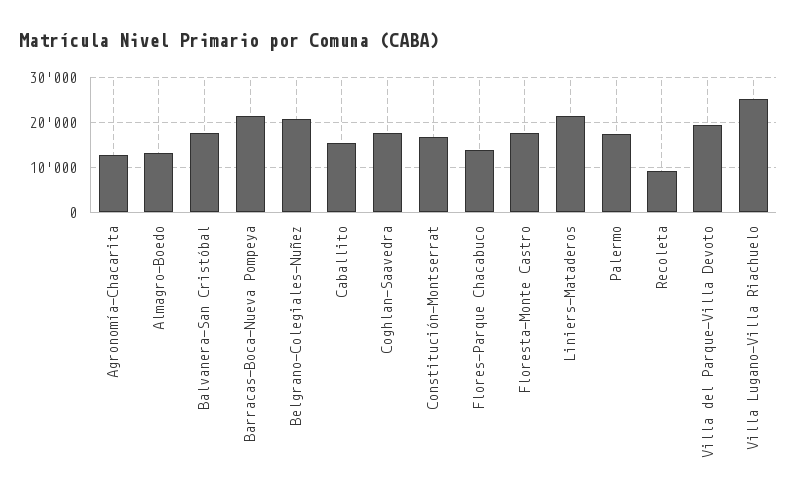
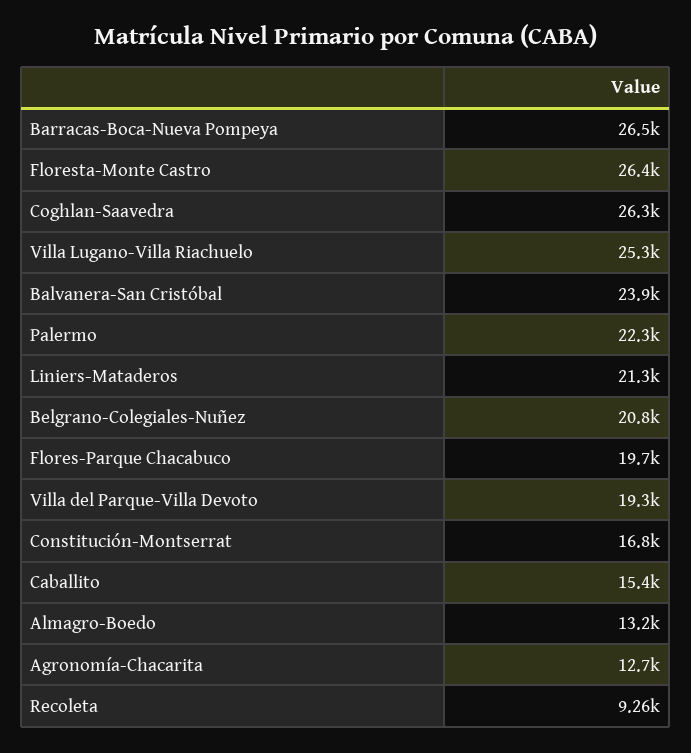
  {
    "Agronomía-Chacarita": 12700,
    "Almagro-Boedo": 13200,
-   "Balvanera-San Cristóbal": 18000,
+   "Balvanera-San Cristóbal": 23900,
-   "Barracas-Boca-Nueva Pompeya": 22000,
+   "Barracas-Boca-Nueva Pompeya": 26500,
    "Belgrano-Colegiales-Nuñez": 20800,
    "Caballito": 15400,
-   "Coghlan-Saavedra": 18000,
+   "Coghlan-Saavedra": 26300,
    "Constitución-Montserrat": 16800,
-   "Flores-Parque Chacabuco": 14000,
+   "Flores-Parque Chacabuco": 19700,
-   "Floresta-Monte Castro": 18000,
+   "Floresta-Monte Castro": 26400,
    "Liniers-Mataderos": 21300,
-   "Palermo": 18000,
+   "Palermo": 22300,
    "Recoleta": 9260,
    "Villa del Parque-Villa Devoto": 19300,
    "Villa Lugano-Villa Riachuelo": 25300
  }

